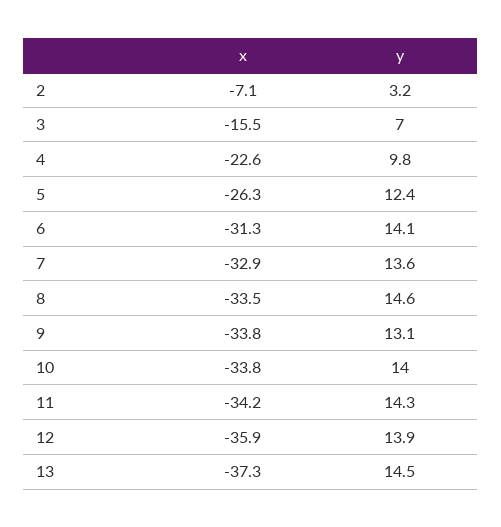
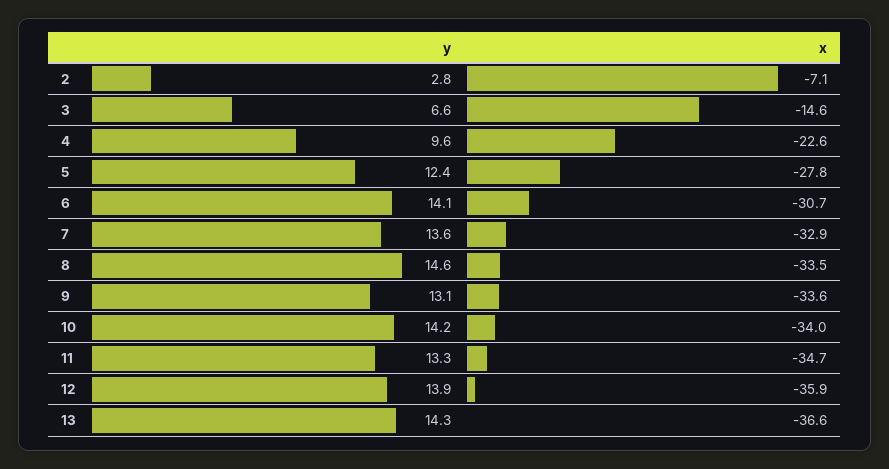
  {
    "x": {
      "2": -7.1,
-     "3": -15.5,
+     "3": -14.6,
      "4": -22.6,
-     "5": -26.3,
+     "5": -27.8,
-     "6": -31.3,
+     "6": -30.7,
      "7": -32.9,
      "8": -33.5,
-     "9": -33.8,
+     "9": -33.6,
-     "10": -33.8,
+     "10": -34,
-     "11": -34.2,
+     "11": -34.7,
      "12": -35.9,
-     "13": -37.3
+     "13": -36.6
    },
    "y": {
-     "2": 3.2,
+     "2": 2.8,
-     "3": 7,
+     "3": 6.6,
-     "4": 9.8,
+     "4": 9.6,
      "5": 12.4,
      "6": 14.1,
      "7": 13.6,
      "8": 14.6,
      "9": 13.1,
-     "10": 14,
+     "10": 14.2,
-     "11": 14.3,
+     "11": 13.3,
      "12": 13.9,
-     "13": 14.5
+     "13": 14.3
    }
  }

